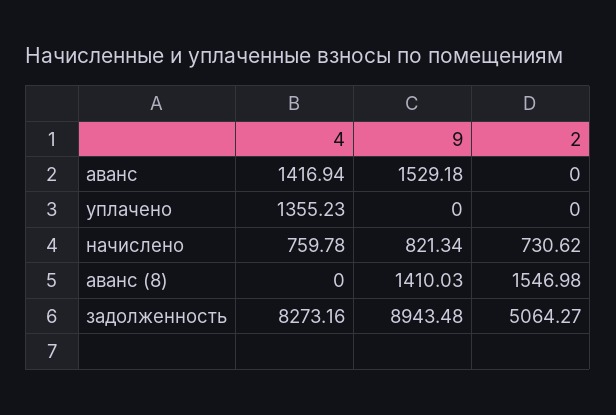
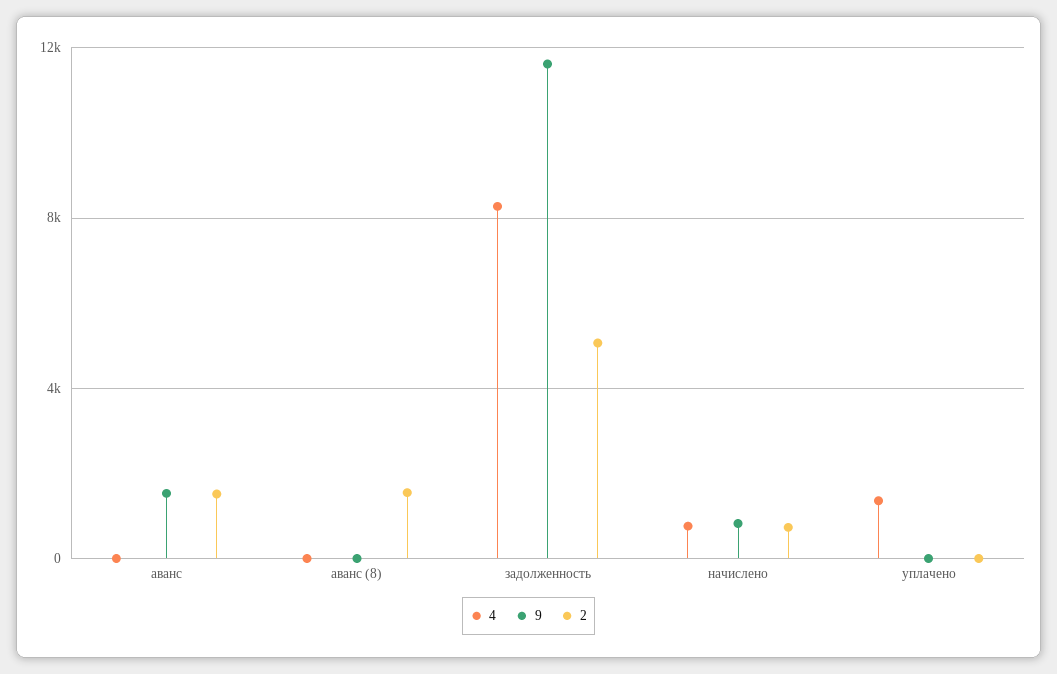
  {
    "4": {
-     "аванс": 1416.94,
+     "аванс": 0,
      "уплачено": 1355.23,
      "начислено": 759.78,
      "аванс (8)": 0,
      "задолженность": 8273.16
    },
    "9": {
      "аванс": 1529.18,
      "уплачено": 0,
      "начислено": 821.34,
-     "аванс (8)": 1410.03,
+     "аванс (8)": 0,
-     "задолженность": 8943.48
+     "задолженность": 11500
    },
    "2": {
-     "аванс": 0,
+     "аванс": 1500,
      "уплачено": 0,
      "начислено": 730.62,
      "аванс (8)": 1546.98,
      "задолженность": 5064.27
    }
  }

